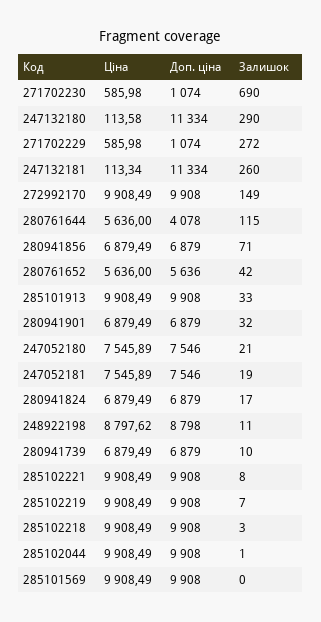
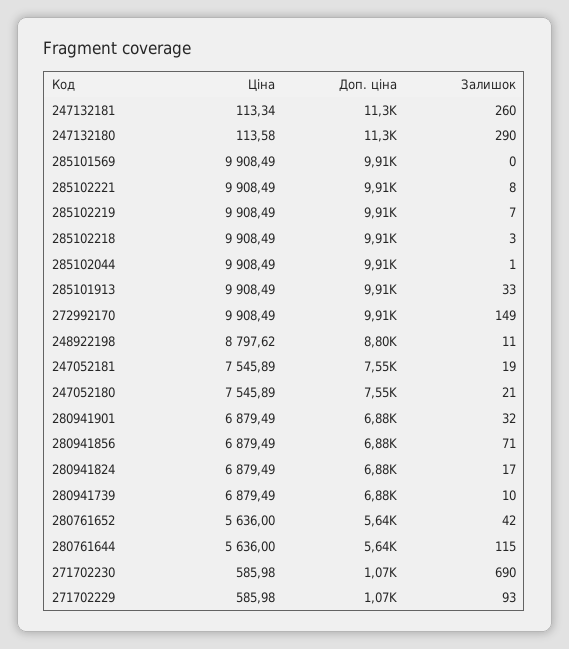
  {
    "Ціна": {
      "271702230": 585.98,
      "247132180": 113.58,
      "271702229": 585.98,
      "247132181": 113.34,
      "272992170": 9908.49,
      "280761644": 5636,
      "280941856": 6879.49,
      "280761652": 5636,
      "285101913": 9908.49,
      "280941901": 6879.49,
      "247052180": 7545.89,
      "247052181": 7545.89,
      "280941824": 6879.49,
      "248922198": 8797.62,
      "280941739": 6879.49,
      "285102221": 9908.49,
      "285102219": 9908.49,
      "285102218": 9908.49,
      "285102044": 9908.49,
      "285101569": 9908.49
    },
    "Доп. ціна": {
      "271702230": 1074,
      "247132180": 11334,
      "271702229": 1074,
      "247132181": 11334,
      "272992170": 9908,
-     "280761644": 4078,
+     "280761644": 5640,
      "280941856": 6879,
      "280761652": 5636,
      "285101913": 9908,
      "280941901": 6879,
      "247052180": 7546,
      "247052181": 7546,
      "280941824": 6879,
      "248922198": 8798,
      "280941739": 6879,
      "285102221": 9908,
      "285102219": 9908,
      "285102218": 9908,
      "285102044": 9908,
      "285101569": 9908
    },
    "Залишок": {
      "271702230": 690,
      "247132180": 290,
-     "271702229": 272,
+     "271702229": 93,
      "247132181": 260,
      "272992170": 149,
      "280761644": 115,
      "280941856": 71,
      "280761652": 42,
      "285101913": 33,
      "280941901": 32,
      "247052180": 21,
      "247052181": 19,
      "280941824": 17,
      "248922198": 11,
      "280941739": 10,
      "285102221": 8,
      "285102219": 7,
      "285102218": 3,
      "285102044": 1,
      "285101569": 0
    }
  }

